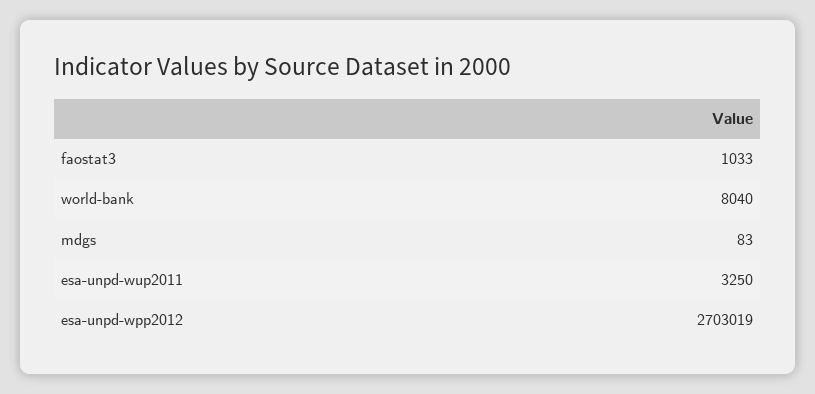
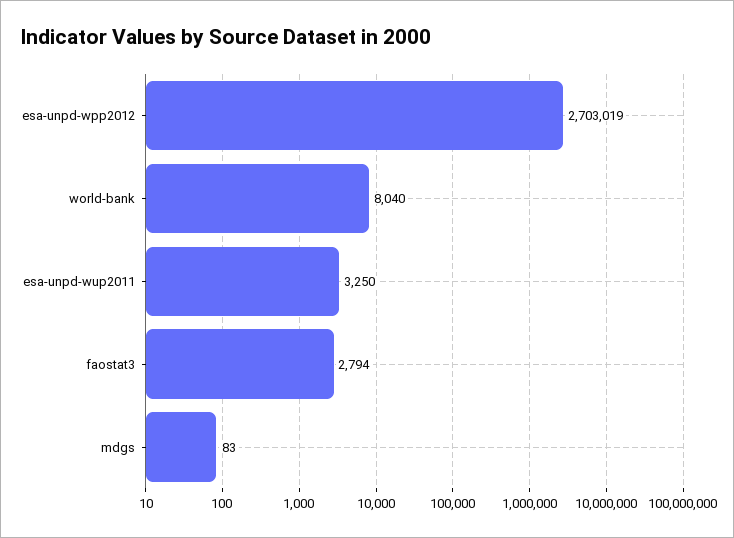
  {
-   "faostat3": 1033,
+   "faostat3": 2794,
    "world-bank": 8040,
    "mdgs": 83,
    "esa-unpd-wup2011": 3250,
    "esa-unpd-wpp2012": 2703019
  }

